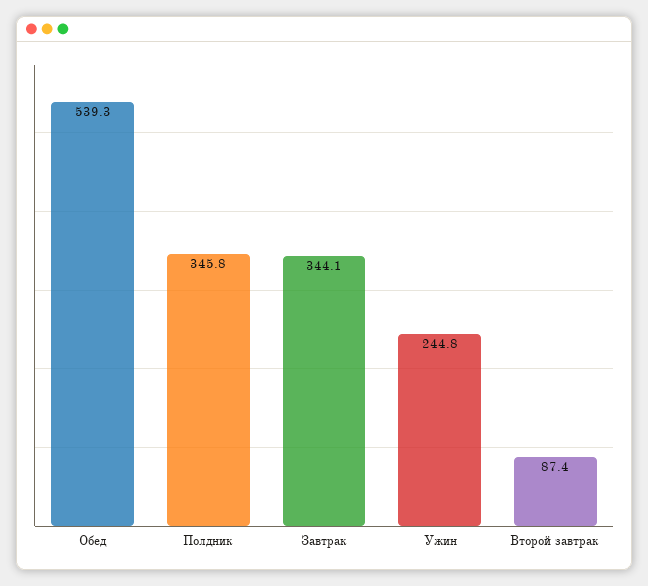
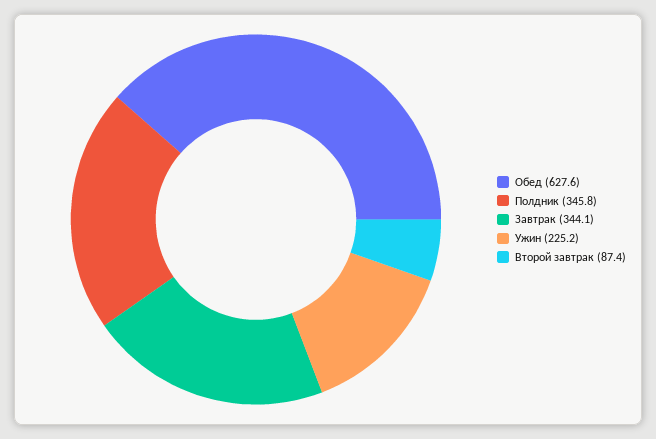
  {
-   "Обед": 539.3,
+   "Обед": 627.6,
    "Полдник": 345.8,
    "Завтрак": 344.1,
-   "Ужин": 244.8,
+   "Ужин": 225.2,
    "Второй завтрак": 87.4
  }

